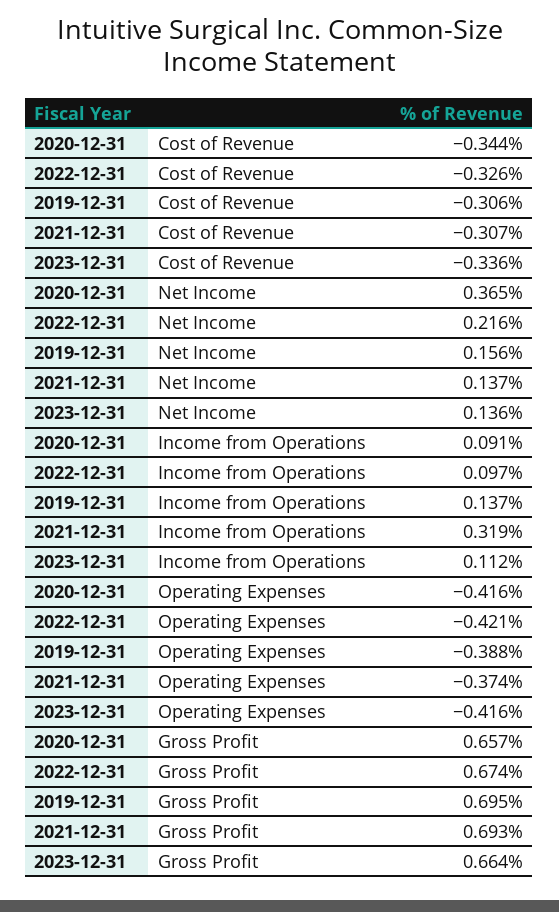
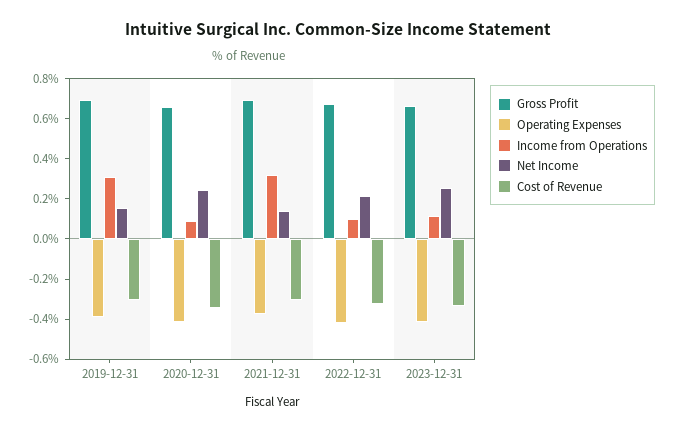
  {
    "Cost of Revenue": {
      "2020-12-31": -0.344,
      "2022-12-31": -0.326,
      "2019-12-31": -0.306,
      "2021-12-31": -0.307,
      "2023-12-31": -0.336
    },
    "Net Income": {
-     "2020-12-31": 0.365,
+     "2020-12-31": 0.25,
      "2022-12-31": 0.216,
      "2019-12-31": 0.156,
      "2021-12-31": 0.137,
-     "2023-12-31": 0.136
+     "2023-12-31": 0.25
    },
    "Income from Operations": {
      "2020-12-31": 0.091,
      "2022-12-31": 0.097,
-     "2019-12-31": 0.137,
+     "2019-12-31": 0.3,
      "2021-12-31": 0.319,
      "2023-12-31": 0.112
    },
    "Operating Expenses": {
      "2020-12-31": -0.416,
      "2022-12-31": -0.421,
      "2019-12-31": -0.388,
      "2021-12-31": -0.374,
      "2023-12-31": -0.416
    },
    "Gross Profit": {
      "2020-12-31": 0.657,
      "2022-12-31": 0.674,
      "2019-12-31": 0.695,
      "2021-12-31": 0.693,
      "2023-12-31": 0.664
    }
  }

